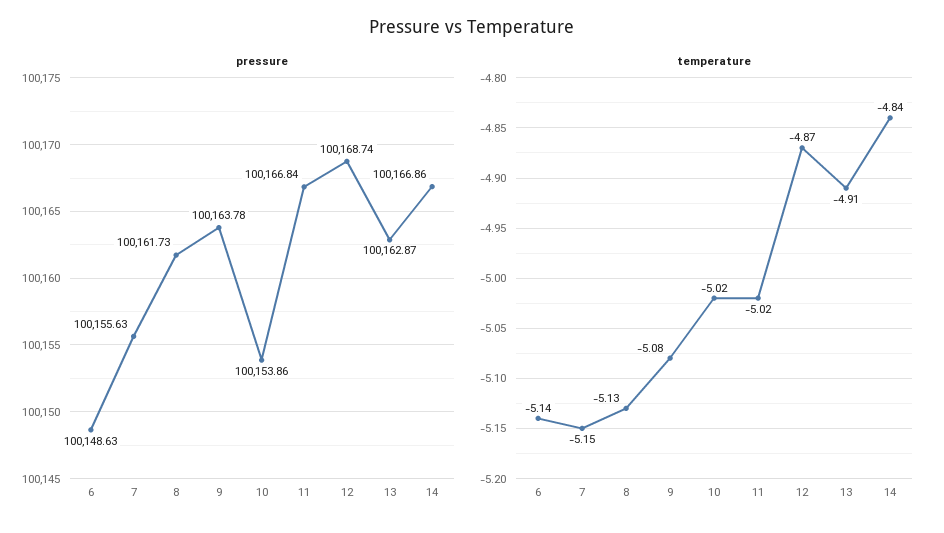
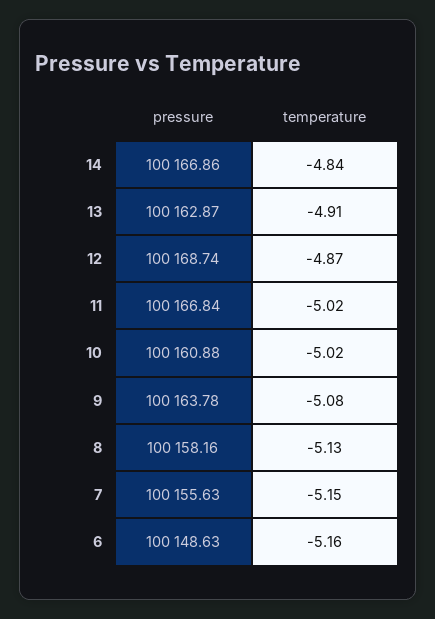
  {
    "pressure": {
      "6": 100148.63,
      "7": 100155.63,
-     "8": 100161.73,
+     "8": 100158.16,
      "9": 100163.78,
-     "10": 100153.86,
+     "10": 100160.88,
      "11": 100166.84,
      "12": 100168.74,
      "13": 100162.87,
      "14": 100166.86
    },
    "temperature": {
-     "6": -5.14,
+     "6": -5.16,
      "7": -5.15,
      "8": -5.13,
      "9": -5.08,
      "10": -5.02,
      "11": -5.02,
      "12": -4.87,
      "13": -4.91,
      "14": -4.84
    }
  }

